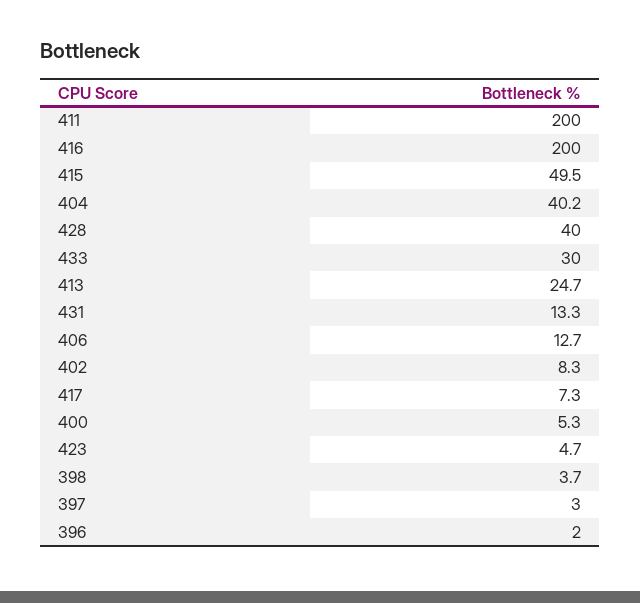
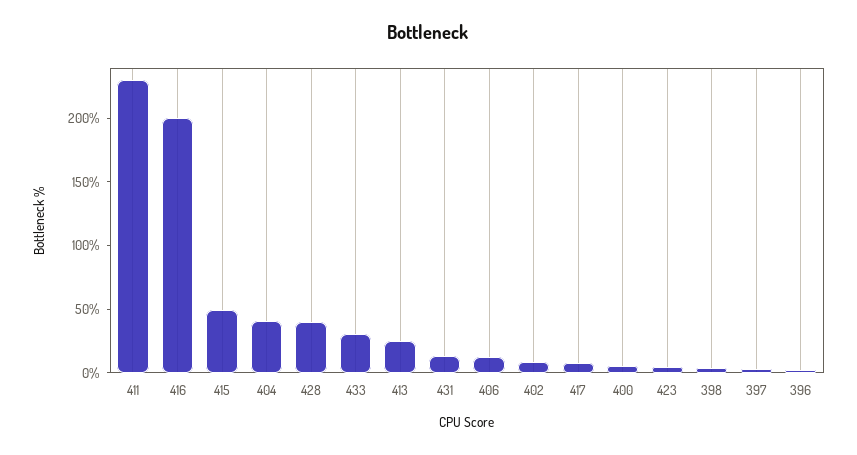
  {
-   "411": 200,
+   "411": 230,
    "416": 200,
    "415": 49.5,
    "404": 40.2,
    "428": 40,
    "433": 30,
    "413": 24.7,
    "431": 13.3,
    "406": 12.7,
    "402": 8.3,
    "417": 7.3,
    "400": 5.3,
    "423": 4.7,
    "398": 3.7,
    "397": 3,
    "396": 2
  }

